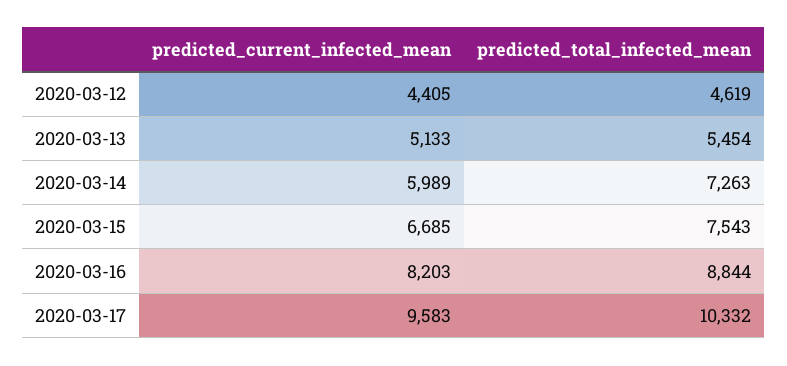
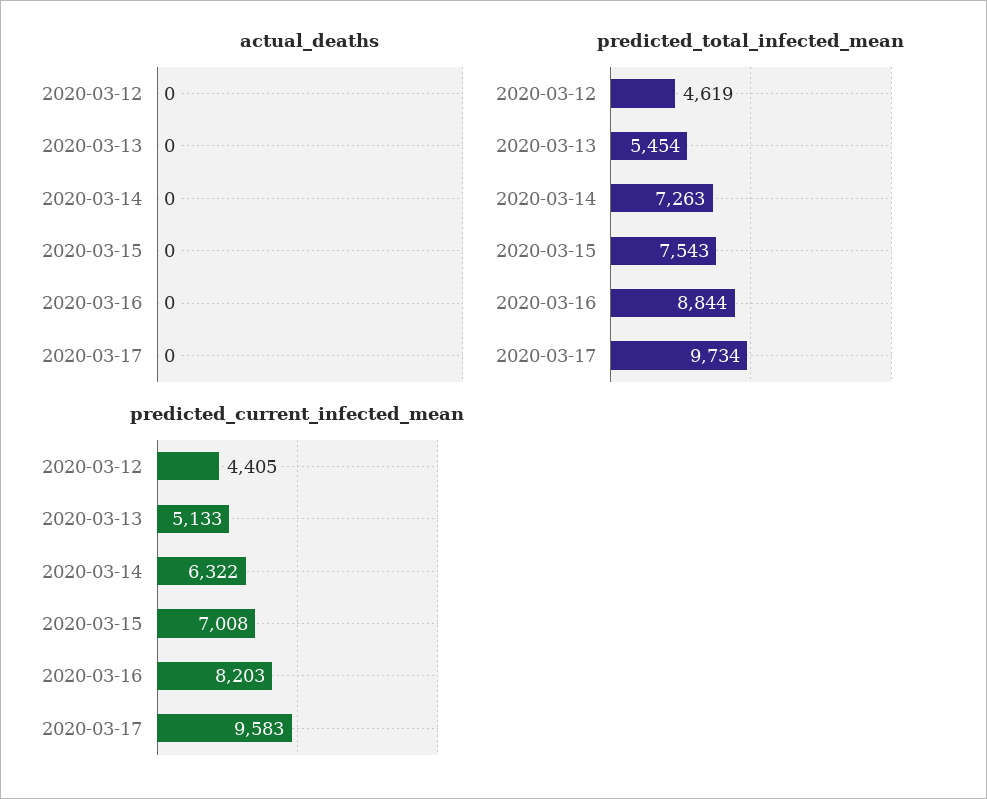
  {
    "predicted_current_infected_mean": {
      "2020-03-12": 4405,
      "2020-03-13": 5133,
-     "2020-03-14": 5989,
+     "2020-03-14": 6322,
-     "2020-03-15": 6685,
+     "2020-03-15": 7008,
      "2020-03-16": 8203,
      "2020-03-17": 9583
    },
    "predicted_total_infected_mean": {
      "2020-03-12": 4619,
      "2020-03-13": 5454,
      "2020-03-14": 7263,
      "2020-03-15": 7543,
      "2020-03-16": 8844,
-     "2020-03-17": 10332
+     "2020-03-17": 9734
-   }
+   },
+   "actual_deaths": {
+     "2020-03-12": 0,
+     "2020-03-13": 0,
+     "2020-03-14": 0,
+     "2020-03-15": 0,
+     "2020-03-16": 0,
+     "2020-03-17": 0
+   }
  }

